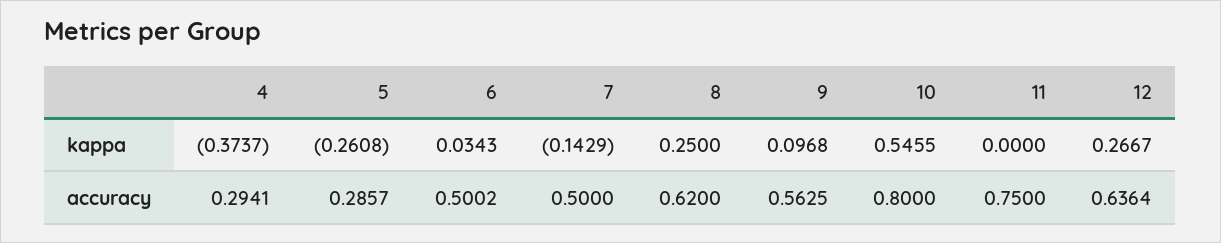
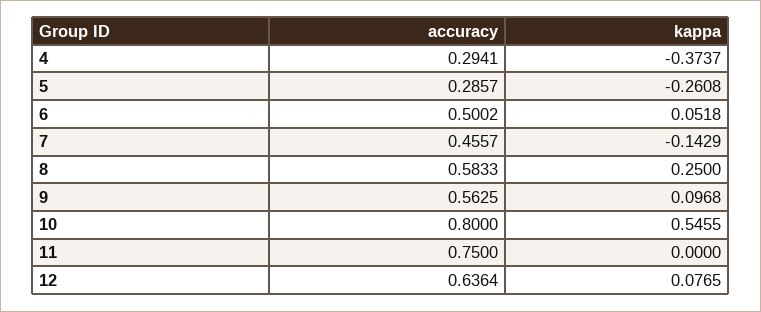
  {
    "4": {
      "kappa": -0.3737,
      "accuracy": 0.2941
    },
    "5": {
      "kappa": -0.2608,
      "accuracy": 0.2857
    },
    "6": {
-     "kappa": 0.0343,
+     "kappa": 0.0518,
      "accuracy": 0.5002
    },
    "7": {
      "kappa": -0.1429,
-     "accuracy": 0.5
+     "accuracy": 0.4557
    },
    "8": {
      "kappa": 0.25,
-     "accuracy": 0.62
+     "accuracy": 0.5833
    },
    "9": {
      "kappa": 0.0968,
      "accuracy": 0.5625
    },
    "10": {
      "kappa": 0.5455,
      "accuracy": 0.8
    },
    "11": {
      "kappa": 0,
      "accuracy": 0.75
    },
    "12": {
-     "kappa": 0.2667,
+     "kappa": 0.0765,
      "accuracy": 0.6364
    }
  }

